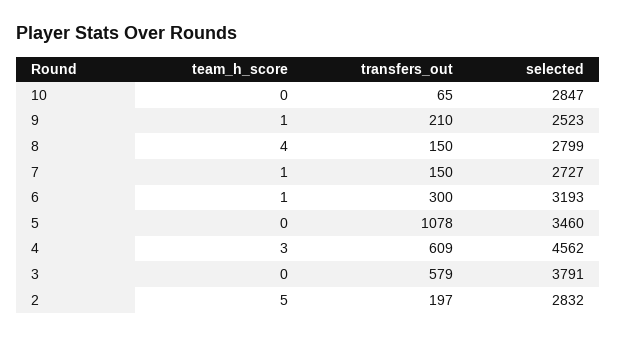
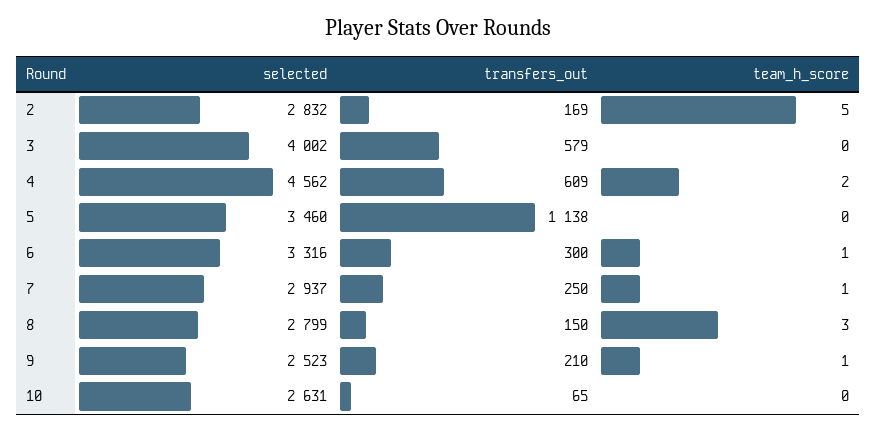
  {
    "team_h_score": {
      "10": 0,
      "9": 1,
-     "8": 4,
+     "8": 3,
      "7": 1,
      "6": 1,
      "5": 0,
-     "4": 3,
+     "4": 2,
      "3": 0,
      "2": 5
    },
    "transfers_out": {
      "10": 65,
      "9": 210,
      "8": 150,
-     "7": 150,
+     "7": 250,
      "6": 300,
-     "5": 1078,
+     "5": 1138,
      "4": 609,
      "3": 579,
-     "2": 197
+     "2": 169
    },
    "selected": {
-     "10": 2847,
+     "10": 2631,
      "9": 2523,
      "8": 2799,
-     "7": 2727,
+     "7": 2937,
-     "6": 3193,
+     "6": 3316,
      "5": 3460,
      "4": 4562,
-     "3": 3791,
+     "3": 4002,
      "2": 2832
    }
  }

